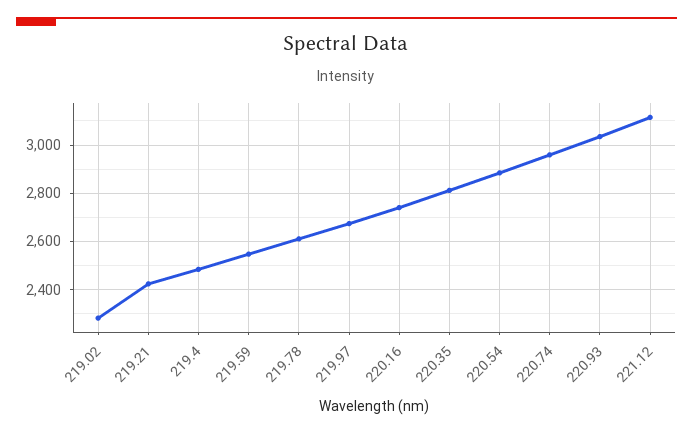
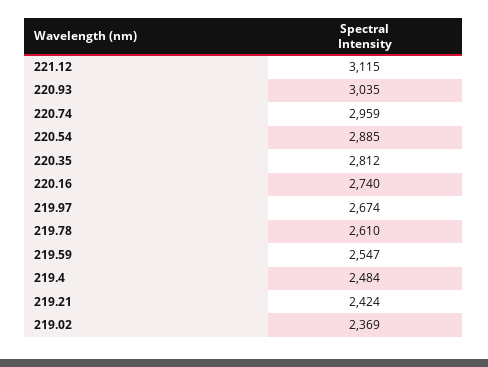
  {
-   "219.02": 2275,
+   "219.02": 2369,
    "219.21": 2424,
    "219.4": 2484,
    "219.59": 2547,
    "219.78": 2610,
    "219.97": 2674,
    "220.16": 2740,
    "220.35": 2812,
    "220.54": 2885,
    "220.74": 2959,
    "220.93": 3035,
    "221.12": 3115
  }

